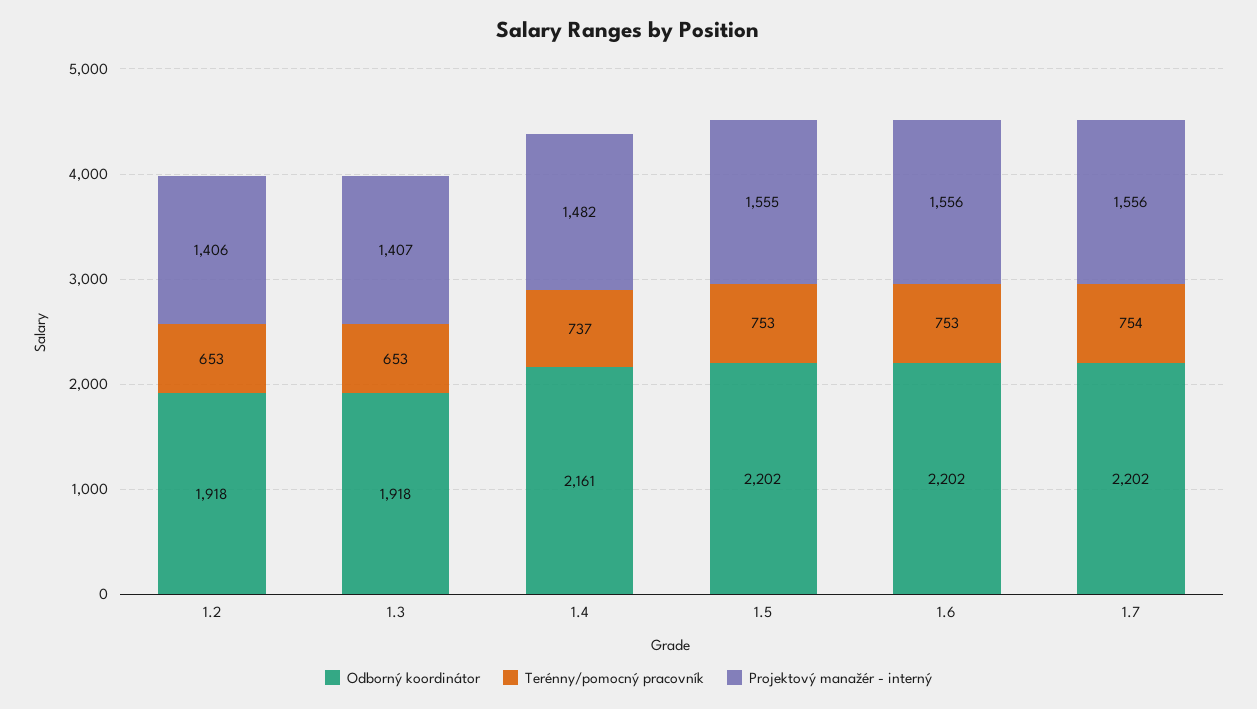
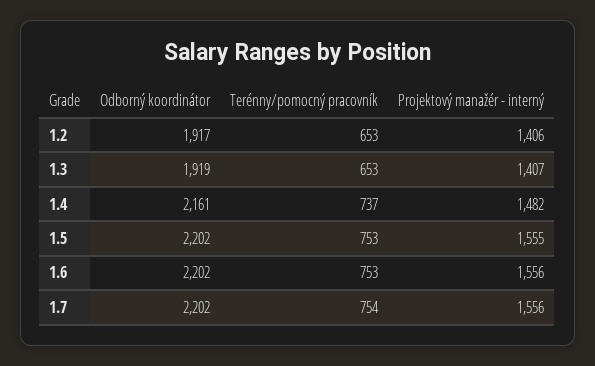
  {
    "Odborný koordinátor": {
-     "1.2": 1918,
+     "1.2": 1917,
-     "1.3": 1918,
+     "1.3": 1919,
      "1.4": 2161,
      "1.5": 2202,
      "1.6": 2202,
      "1.7": 2202
    },
    "Terénny/pomocný pracovník": {
      "1.2": 653,
      "1.3": 653,
      "1.4": 737,
      "1.5": 753,
      "1.6": 753,
      "1.7": 754
    },
    "Projektový manažér - interný": {
      "1.2": 1406,
      "1.3": 1407,
      "1.4": 1482,
      "1.5": 1555,
      "1.6": 1556,
      "1.7": 1556
    }
  }

